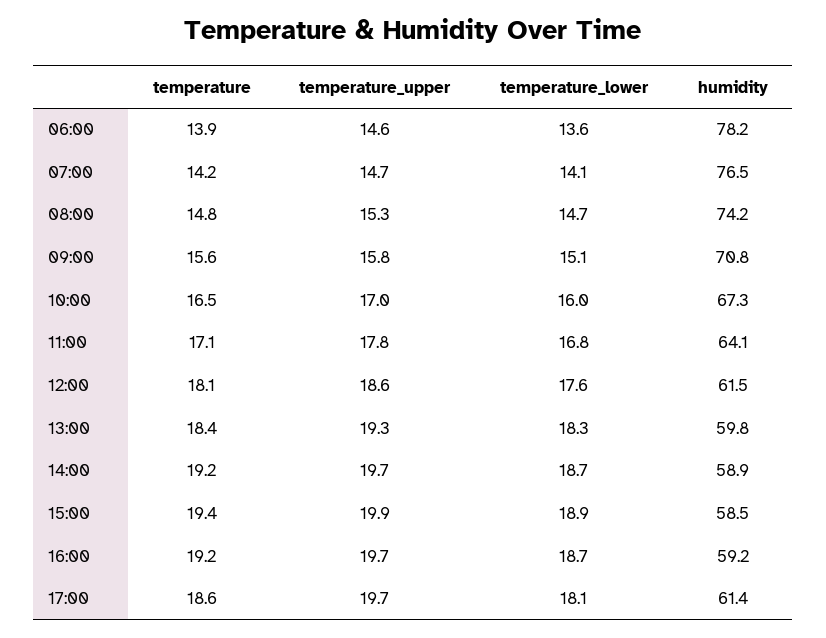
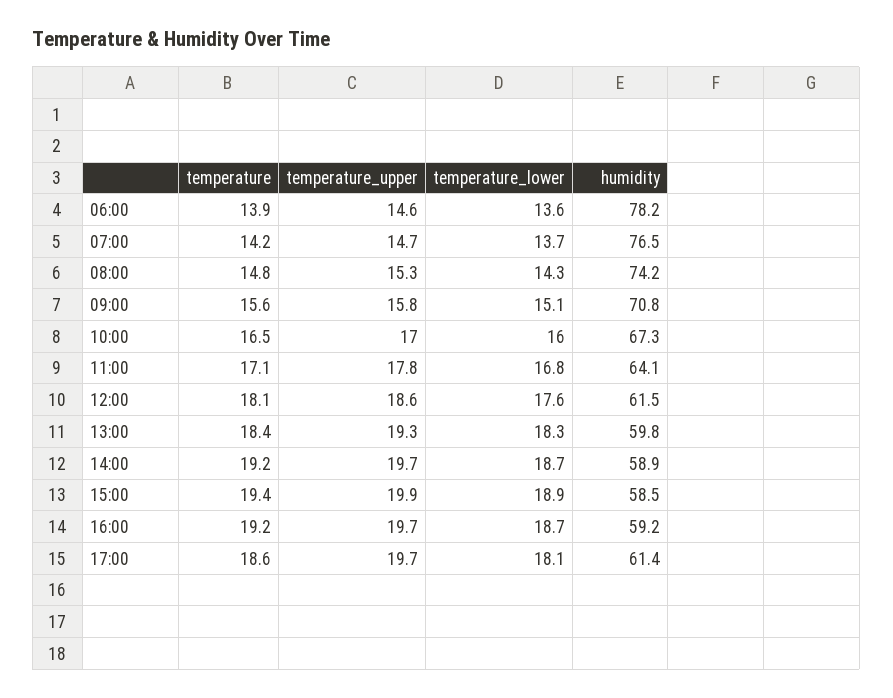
  {
    "temperature": {
      "06:00": 13.9,
      "07:00": 14.2,
      "08:00": 14.8,
      "09:00": 15.6,
      "10:00": 16.5,
      "11:00": 17.1,
      "12:00": 18.1,
      "13:00": 18.4,
      "14:00": 19.2,
      "15:00": 19.4,
      "16:00": 19.2,
      "17:00": 18.6
    },
    "temperature_upper": {
      "06:00": 14.6,
      "07:00": 14.7,
      "08:00": 15.3,
      "09:00": 15.8,
      "10:00": 17,
      "11:00": 17.8,
      "12:00": 18.6,
      "13:00": 19.3,
      "14:00": 19.7,
      "15:00": 19.9,
      "16:00": 19.7,
      "17:00": 19.7
    },
    "temperature_lower": {
      "06:00": 13.6,
-     "07:00": 14.1,
+     "07:00": 13.7,
-     "08:00": 14.7,
+     "08:00": 14.3,
      "09:00": 15.1,
      "10:00": 16,
      "11:00": 16.8,
      "12:00": 17.6,
      "13:00": 18.3,
      "14:00": 18.7,
      "15:00": 18.9,
      "16:00": 18.7,
      "17:00": 18.1
    },
    "humidity": {
      "06:00": 78.2,
      "07:00": 76.5,
      "08:00": 74.2,
      "09:00": 70.8,
      "10:00": 67.3,
      "11:00": 64.1,
      "12:00": 61.5,
      "13:00": 59.8,
      "14:00": 58.9,
      "15:00": 58.5,
      "16:00": 59.2,
      "17:00": 61.4
    }
  }

